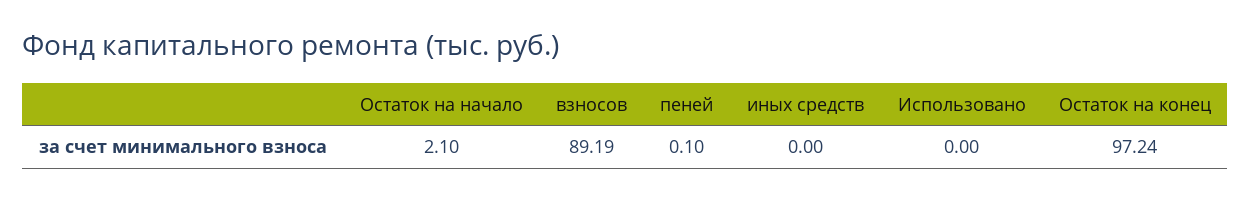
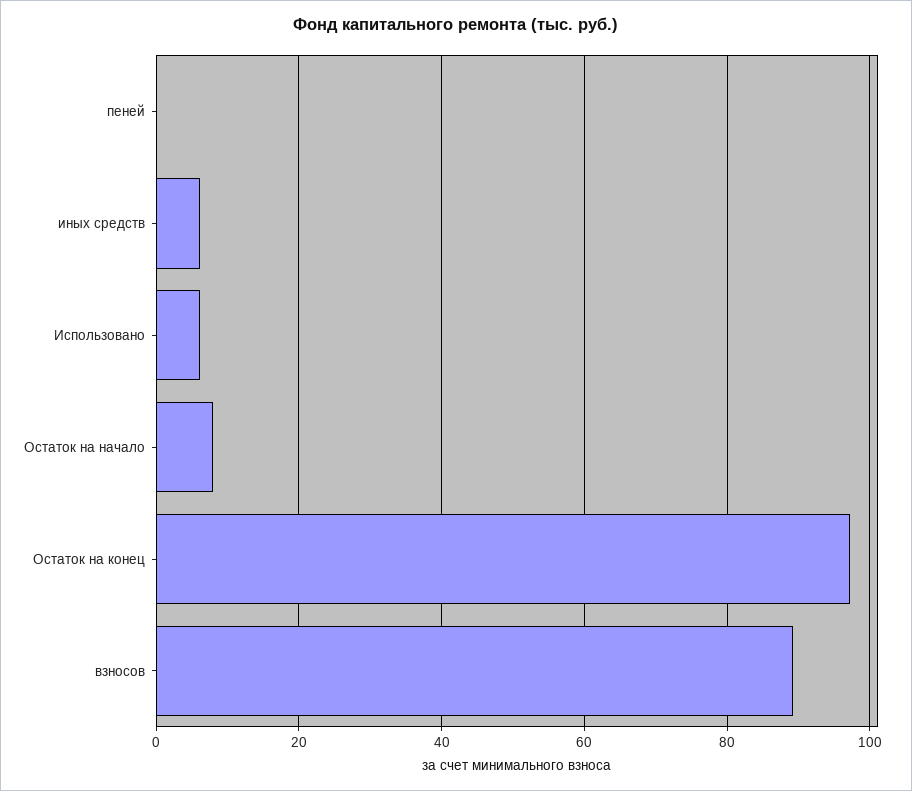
  {
-   "Остаток на начало": 2.1,
+   "Остаток на начало": 8,
    "взносов": 89.19,
    "пеней": 0.1,
-   "иных средств": 0,
+   "иных средств": 6,
-   "Использовано": 0,
+   "Использовано": 6,
    "Остаток на конец": 97.24
  }

